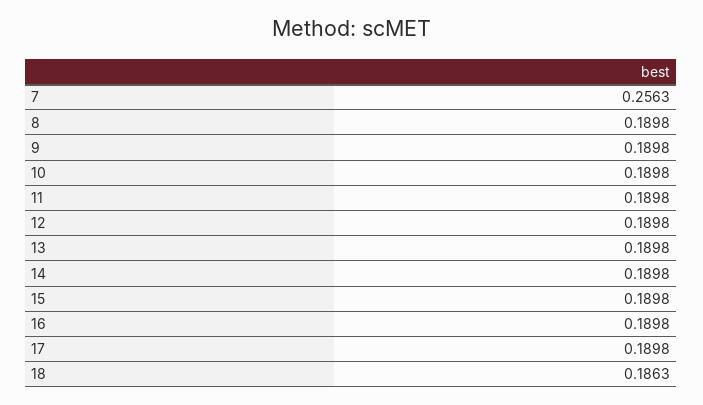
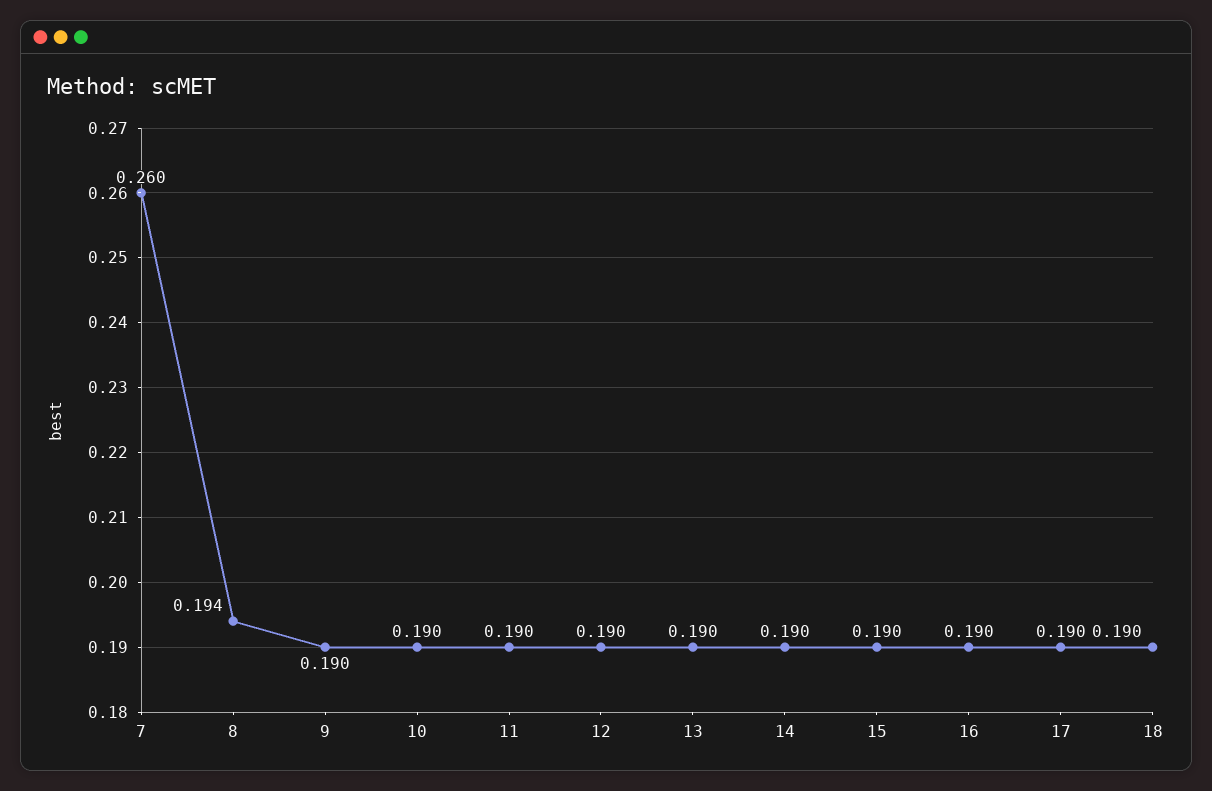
  {
-   "7": 0.2563,
+   "7": 0.26,
-   "8": 0.1898,
+   "8": 0.194,
    "9": 0.1898,
    "10": 0.1898,
    "11": 0.1898,
    "12": 0.1898,
    "13": 0.1898,
    "14": 0.1898,
    "15": 0.1898,
    "16": 0.1898,
    "17": 0.1898,
-   "18": 0.1863
+   "18": 0.19
  }

